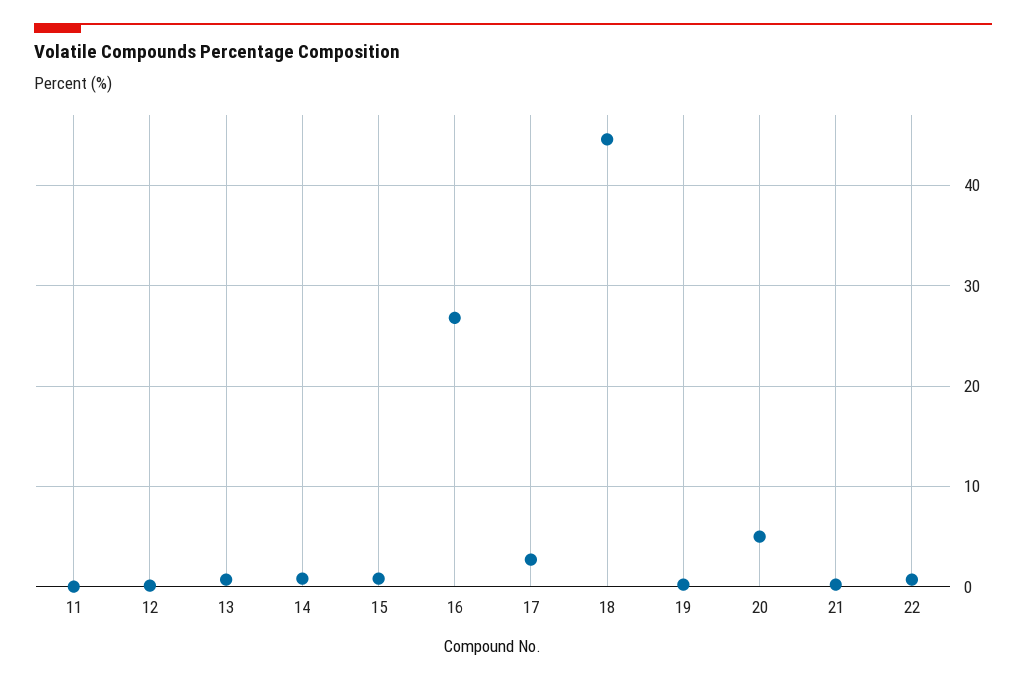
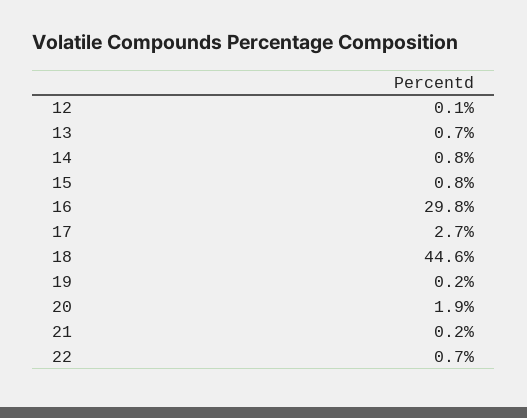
  {
-   "11": 0,
    "12": 0.1,
    "13": 0.7,
    "14": 0.8,
    "15": 0.8,
-   "16": 27,
+   "16": 29.8,
    "17": 2.7,
    "18": 44.6,
    "19": 0.2,
-   "20": 5,
+   "20": 1.9,
    "21": 0.2,
    "22": 0.7
  }

